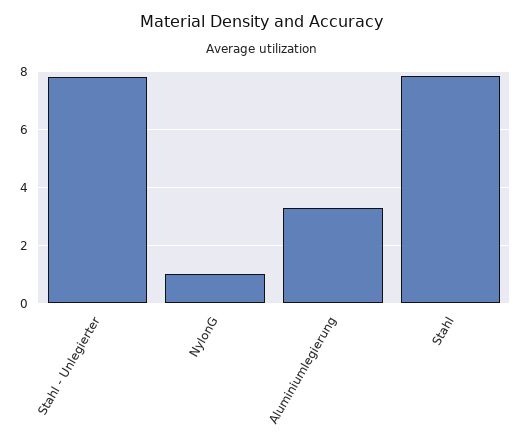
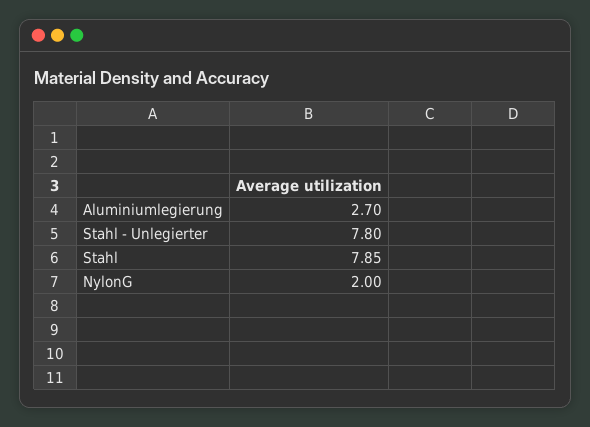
  {
    "Stahl - Unlegierter": 7.8,
-   "NylonG": 1,
+   "NylonG": 2,
-   "Aluminiumlegierung": 3.25,
+   "Aluminiumlegierung": 2.7,
    "Stahl": 7.85
  }

